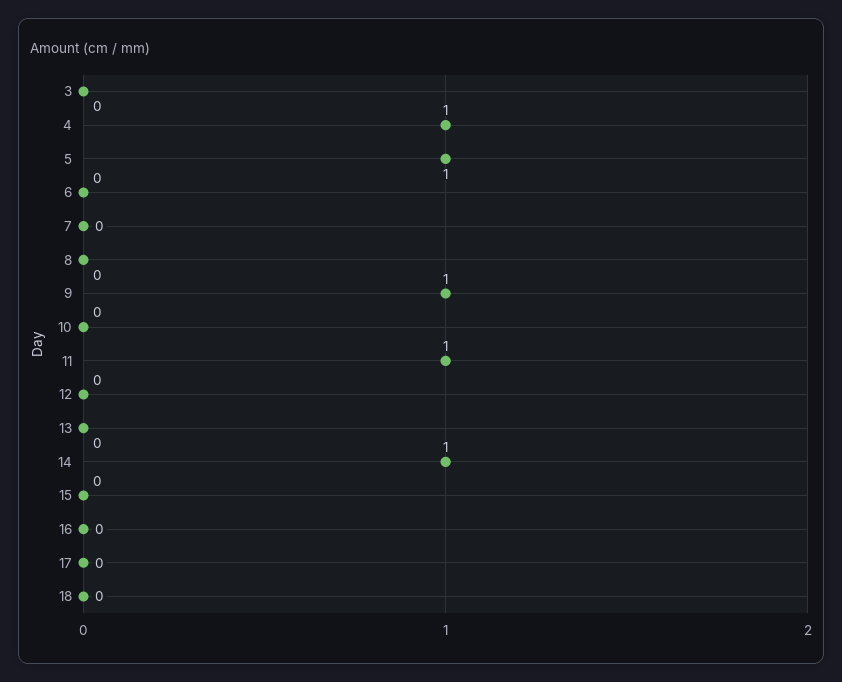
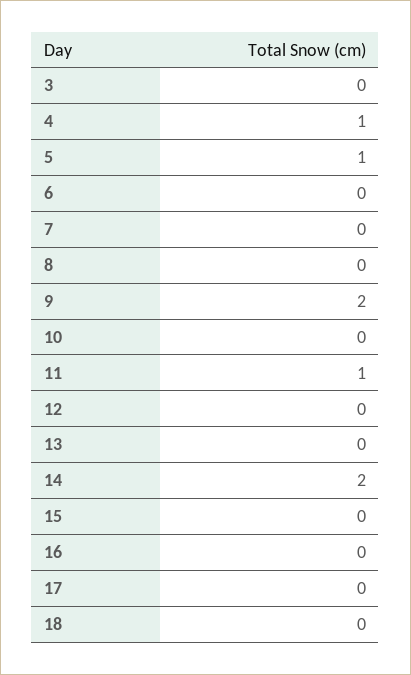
  {
    "3": 0,
    "4": 1,
    "5": 1,
    "6": 0,
    "7": 0,
    "8": 0,
-   "9": 1,
+   "9": 2,
    "10": 0,
    "11": 1,
    "12": 0,
    "13": 0,
-   "14": 1,
+   "14": 2,
    "15": 0,
    "16": 0,
    "17": 0,
    "18": 0
  }

